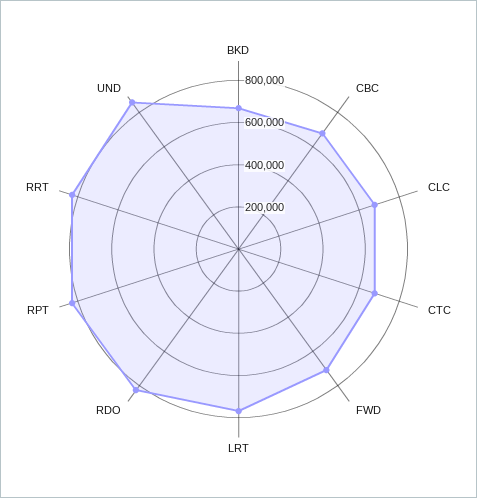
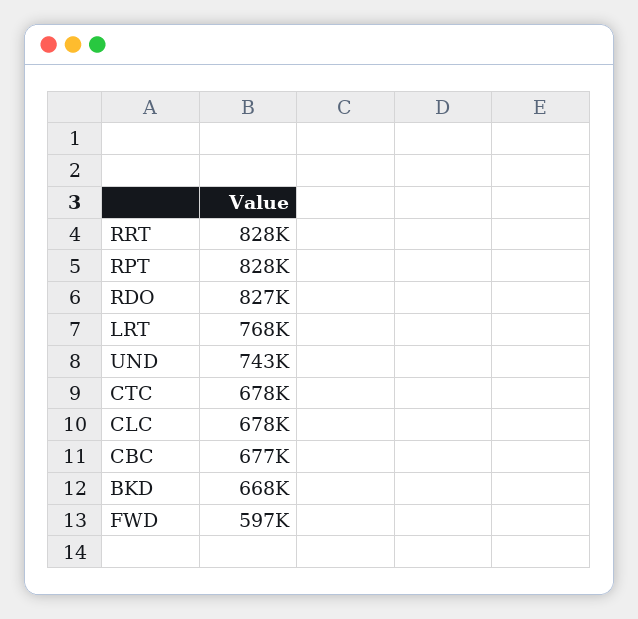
  {
    "BKD": 668000,
    "CBC": 677000,
    "CLC": 678000,
    "CTC": 678000,
-   "FWD": 700000,
+   "FWD": 597000,
    "LRT": 768000,
    "RDO": 827000,
    "RPT": 828000,
    "RRT": 828000,
-   "UND": 850000
+   "UND": 743000
  }

